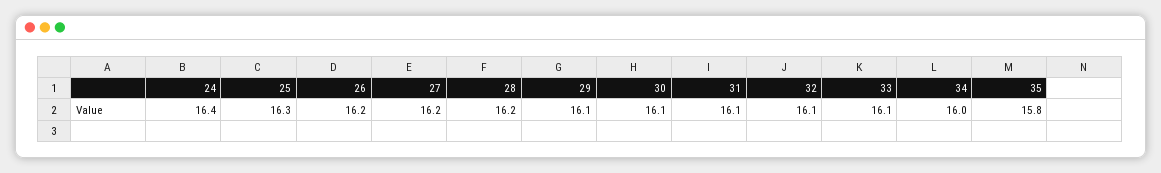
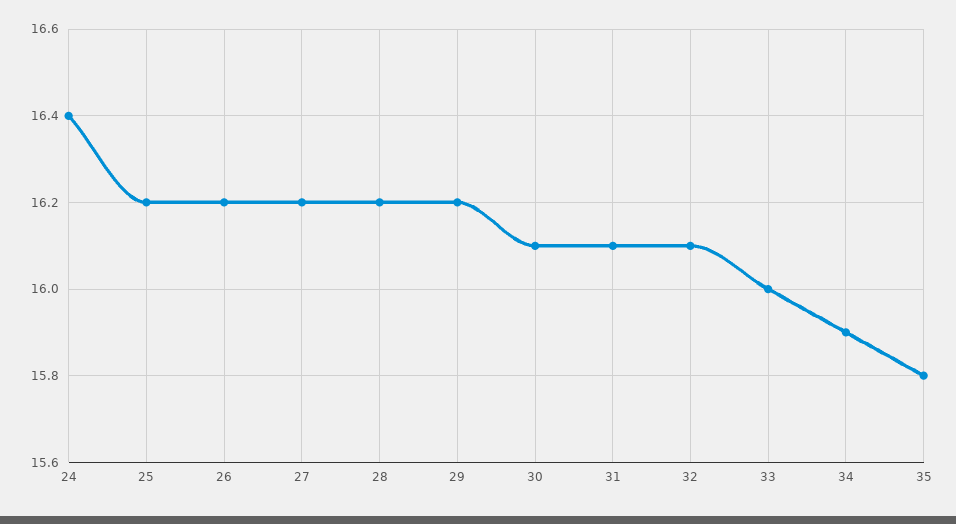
  {
    "24": 16.4,
-   "25": 16.3,
+   "25": 16.2,
    "26": 16.2,
    "27": 16.2,
    "28": 16.2,
-   "29": 16.1,
+   "29": 16.2,
    "30": 16.1,
    "31": 16.1,
    "32": 16.1,
-   "33": 16.1,
+   "33": 16,
-   "34": 16,
+   "34": 15.9,
    "35": 15.8
  }

